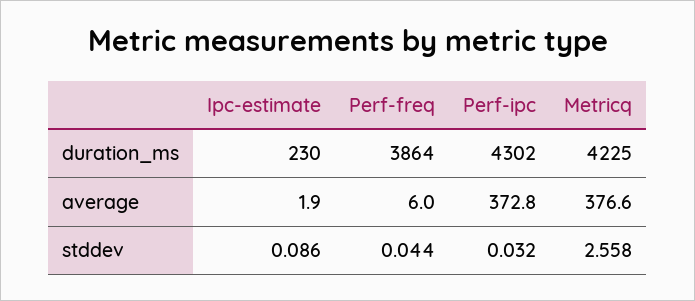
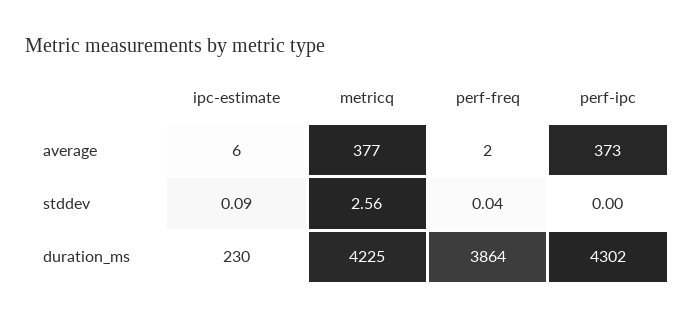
  {
    "Ipc-estimate": {
      "duration_ms": 230,
-     "average": 1.9,
+     "average": 6,
      "stddev": 0.086
    },
    "Perf-freq": {
      "duration_ms": 3864,
-     "average": 6,
+     "average": 2,
      "stddev": 0.044
    },
    "Perf-ipc": {
      "duration_ms": 4302,
      "average": 372.8,
-     "stddev": 0.032
+     "stddev": 0
    },
    "Metricq": {
      "duration_ms": 4225,
      "average": 376.6,
      "stddev": 2.558
    }
  }

